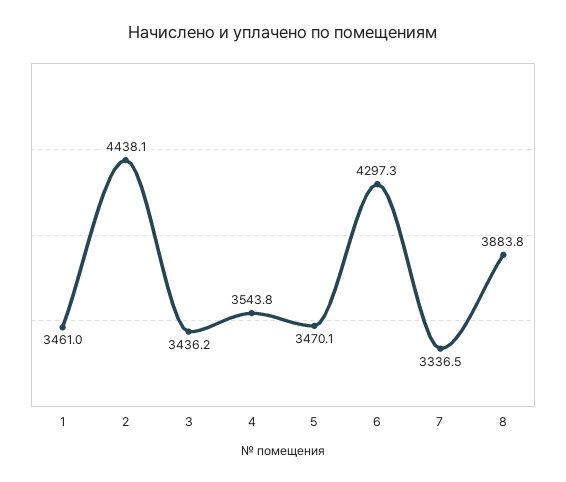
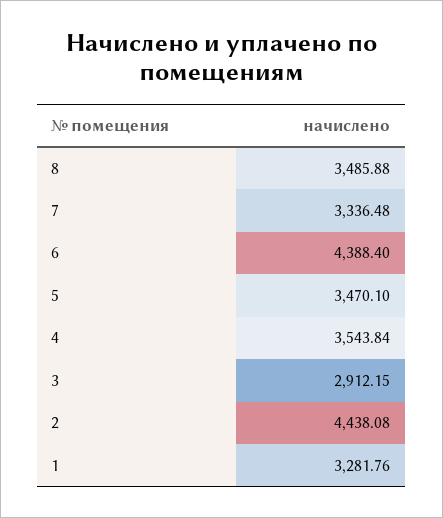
  {
-   "1": 3461,
+   "1": 3281.76,
    "2": 4438.08,
-   "3": 3436.2,
+   "3": 2912.15,
    "4": 3543.84,
    "5": 3470.1,
-   "6": 4297.3,
+   "6": 4388.4,
    "7": 3336.48,
-   "8": 3883.8
+   "8": 3485.88
  }

